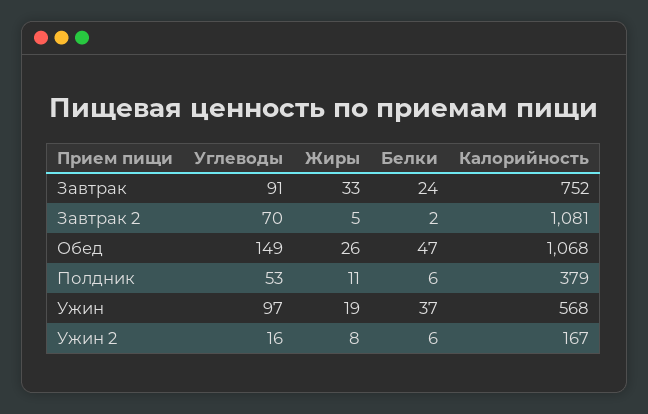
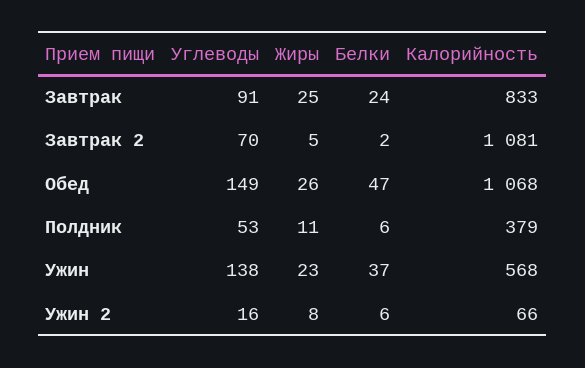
  {
    "Углеводы": {
      "Завтрак": 91,
      "Завтрак 2": 70,
      "Обед": 149,
      "Полдник": 53,
-     "Ужин": 97,
+     "Ужин": 138,
      "Ужин 2": 16
    },
    "Жиры": {
-     "Завтрак": 33,
+     "Завтрак": 25,
      "Завтрак 2": 5,
      "Обед": 26,
      "Полдник": 11,
-     "Ужин": 19,
+     "Ужин": 23,
      "Ужин 2": 8
    },
    "Белки": {
      "Завтрак": 24,
      "Завтрак 2": 2,
      "Обед": 47,
      "Полдник": 6,
      "Ужин": 37,
      "Ужин 2": 6
    },
    "Калорийность": {
-     "Завтрак": 752,
+     "Завтрак": 833,
      "Завтрак 2": 1081,
      "Обед": 1068,
      "Полдник": 379,
      "Ужин": 568,
-     "Ужин 2": 167
+     "Ужин 2": 66
    }
  }

